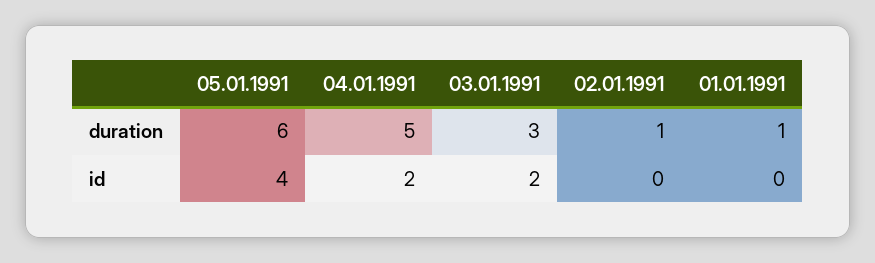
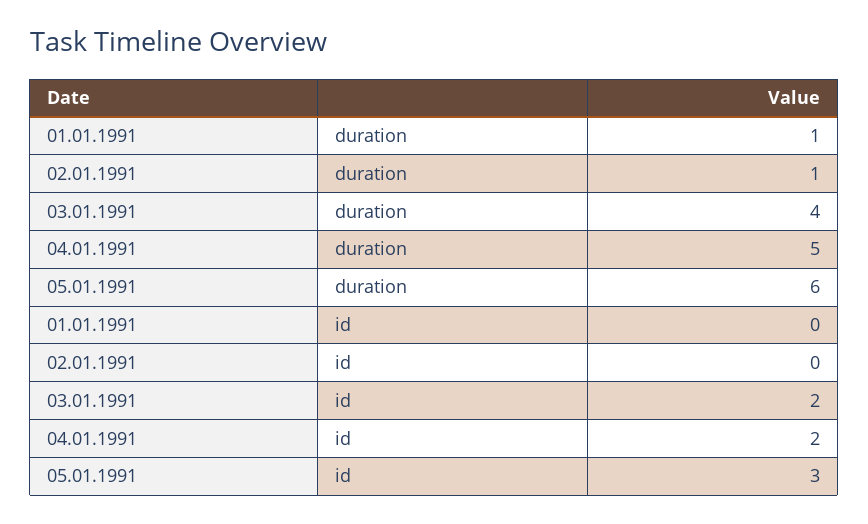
  {
    "05.01.1991": {
      "duration": 6,
-     "id": 4
+     "id": 3
    },
    "04.01.1991": {
      "duration": 5,
      "id": 2
    },
    "03.01.1991": {
-     "duration": 3,
+     "duration": 4,
      "id": 2
    },
    "02.01.1991": {
      "duration": 1,
      "id": 0
    },
    "01.01.1991": {
      "duration": 1,
      "id": 0
    }
  }

